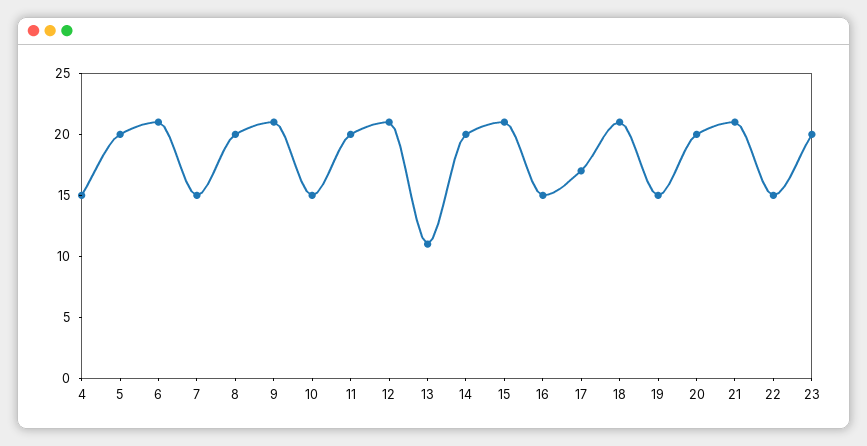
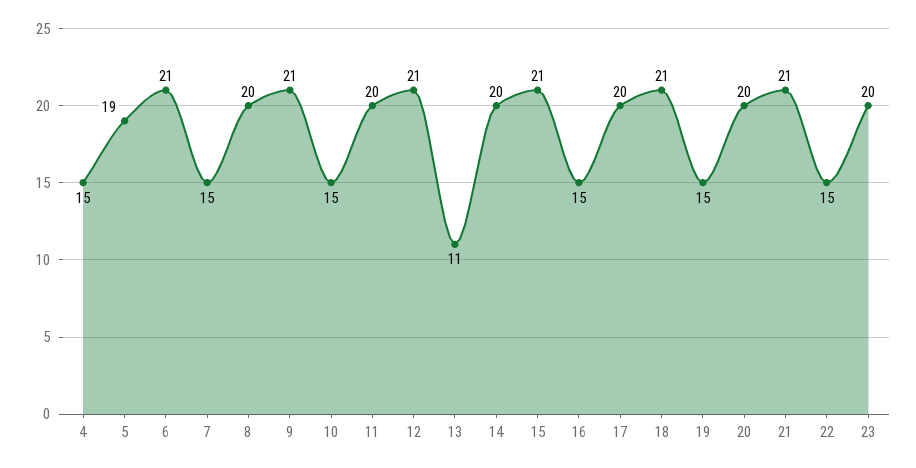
  {
    "4": 15,
-   "5": 20,
+   "5": 19,
    "6": 21,
    "7": 15,
    "8": 20,
    "9": 21,
    "10": 15,
    "11": 20,
    "12": 21,
    "13": 11,
    "14": 20,
    "15": 21,
    "16": 15,
-   "17": 17,
+   "17": 20,
    "18": 21,
    "19": 15,
    "20": 20,
    "21": 21,
    "22": 15,
    "23": 20
  }

